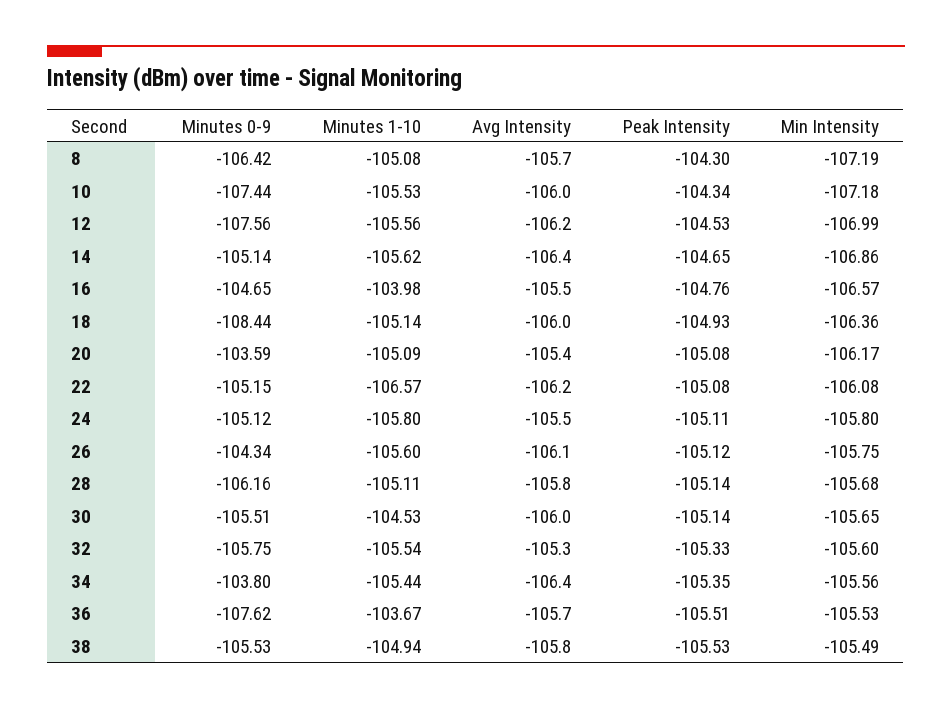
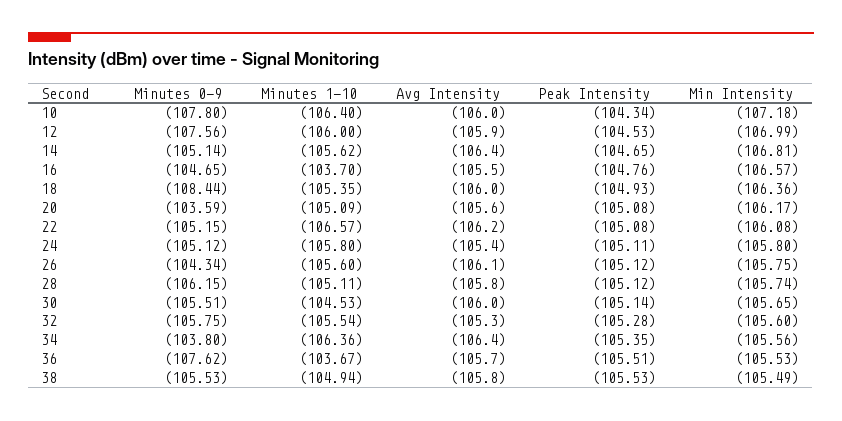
  {
    "Minutes 0-9": {
-     "8": -106.42,
-     "10": -107.44,
+     "10": -107.8,
      "12": -107.56,
      "14": -105.14,
      "16": -104.65,
      "18": -108.44,
      "20": -103.59,
      "22": -105.15,
      "24": -105.12,
      "26": -104.34,
-     "28": -106.16,
+     "28": -106.15,
      "30": -105.51,
      "32": -105.75,
      "34": -103.8,
      "36": -107.62,
      "38": -105.53
    },
    "Minutes 1-10": {
-     "8": -105.08,
-     "10": -105.53,
+     "10": -106.4,
-     "12": -105.56,
+     "12": -106,
      "14": -105.62,
-     "16": -103.98,
+     "16": -103.7,
-     "18": -105.14,
+     "18": -105.35,
      "20": -105.09,
      "22": -106.57,
      "24": -105.8,
      "26": -105.6,
      "28": -105.11,
      "30": -104.53,
      "32": -105.54,
-     "34": -105.44,
+     "34": -106.36,
      "36": -103.67,
      "38": -104.94
    },
    "Avg Intensity": {
-     "8": -105.7,
      "10": -106,
-     "12": -106.2,
+     "12": -105.9,
      "14": -106.4,
      "16": -105.5,
      "18": -106,
-     "20": -105.4,
+     "20": -105.6,
      "22": -106.2,
-     "24": -105.5,
+     "24": -105.4,
      "26": -106.1,
      "28": -105.8,
      "30": -106,
      "32": -105.3,
      "34": -106.4,
      "36": -105.7,
      "38": -105.8
    },
    "Peak Intensity": {
-     "8": -104.3,
      "10": -104.34,
      "12": -104.53,
      "14": -104.65,
      "16": -104.76,
      "18": -104.93,
      "20": -105.08,
      "22": -105.08,
      "24": -105.11,
      "26": -105.12,
-     "28": -105.14,
+     "28": -105.12,
      "30": -105.14,
-     "32": -105.33,
+     "32": -105.28,
      "34": -105.35,
      "36": -105.51,
      "38": -105.53
    },
    "Min Intensity": {
-     "8": -107.19,
      "10": -107.18,
      "12": -106.99,
-     "14": -106.86,
+     "14": -106.81,
      "16": -106.57,
      "18": -106.36,
      "20": -106.17,
      "22": -106.08,
      "24": -105.8,
      "26": -105.75,
-     "28": -105.68,
+     "28": -105.74,
      "30": -105.65,
      "32": -105.6,
      "34": -105.56,
      "36": -105.53,
      "38": -105.49
    }
  }

